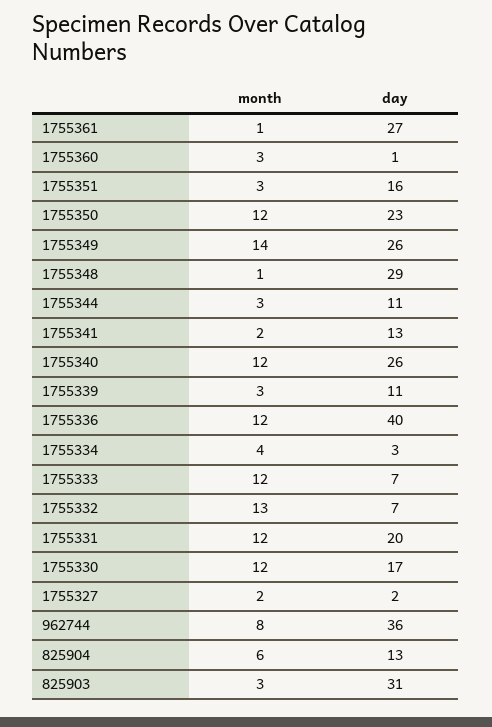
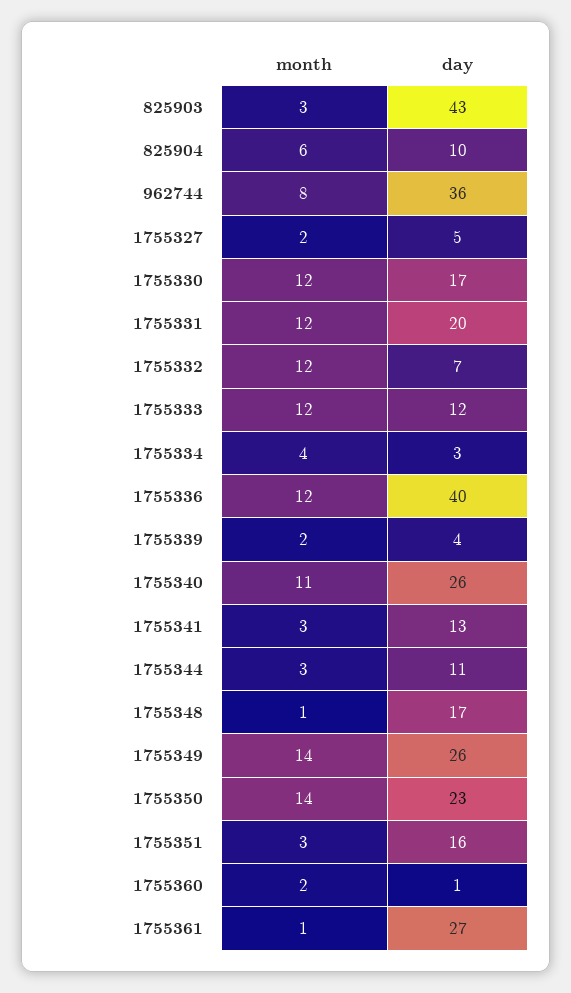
  {
    "month": {
      "1755361": 1,
-     "1755360": 3,
+     "1755360": 2,
      "1755351": 3,
-     "1755350": 12,
+     "1755350": 14,
      "1755349": 14,
      "1755348": 1,
      "1755344": 3,
-     "1755341": 2,
+     "1755341": 3,
-     "1755340": 12,
+     "1755340": 11,
-     "1755339": 3,
+     "1755339": 2,
      "1755336": 12,
      "1755334": 4,
      "1755333": 12,
-     "1755332": 13,
+     "1755332": 12,
      "1755331": 12,
      "1755330": 12,
      "1755327": 2,
      "962744": 8,
      "825904": 6,
      "825903": 3
    },
    "day": {
      "1755361": 27,
      "1755360": 1,
      "1755351": 16,
      "1755350": 23,
      "1755349": 26,
-     "1755348": 29,
+     "1755348": 17,
      "1755344": 11,
      "1755341": 13,
      "1755340": 26,
-     "1755339": 11,
+     "1755339": 4,
      "1755336": 40,
      "1755334": 3,
-     "1755333": 7,
+     "1755333": 12,
      "1755332": 7,
      "1755331": 20,
      "1755330": 17,
-     "1755327": 2,
+     "1755327": 5,
      "962744": 36,
-     "825904": 13,
+     "825904": 10,
-     "825903": 31
+     "825903": 43
    }
  }

